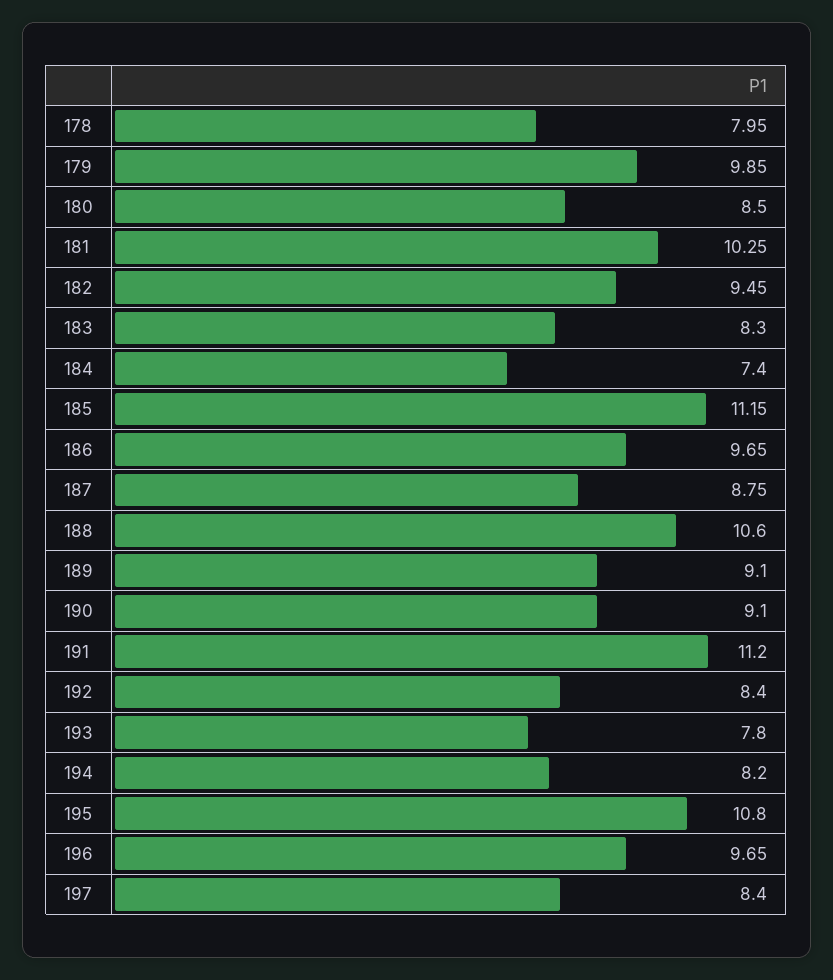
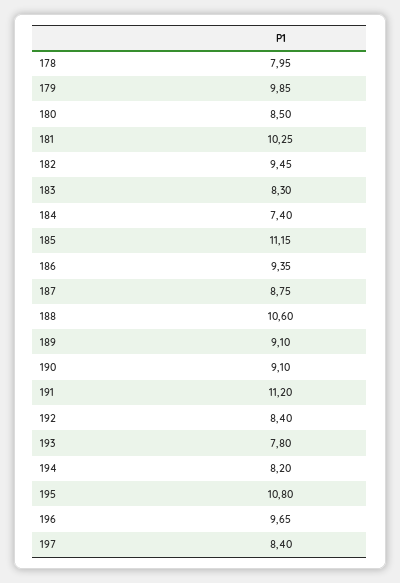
  {
    "178": 7.95,
    "179": 9.85,
    "180": 8.5,
    "181": 10.25,
    "182": 9.45,
    "183": 8.3,
    "184": 7.4,
    "185": 11.15,
-   "186": 9.65,
+   "186": 9.35,
    "187": 8.75,
    "188": 10.6,
    "189": 9.1,
    "190": 9.1,
    "191": 11.2,
    "192": 8.4,
    "193": 7.8,
    "194": 8.2,
    "195": 10.8,
    "196": 9.65,
    "197": 8.4
  }

